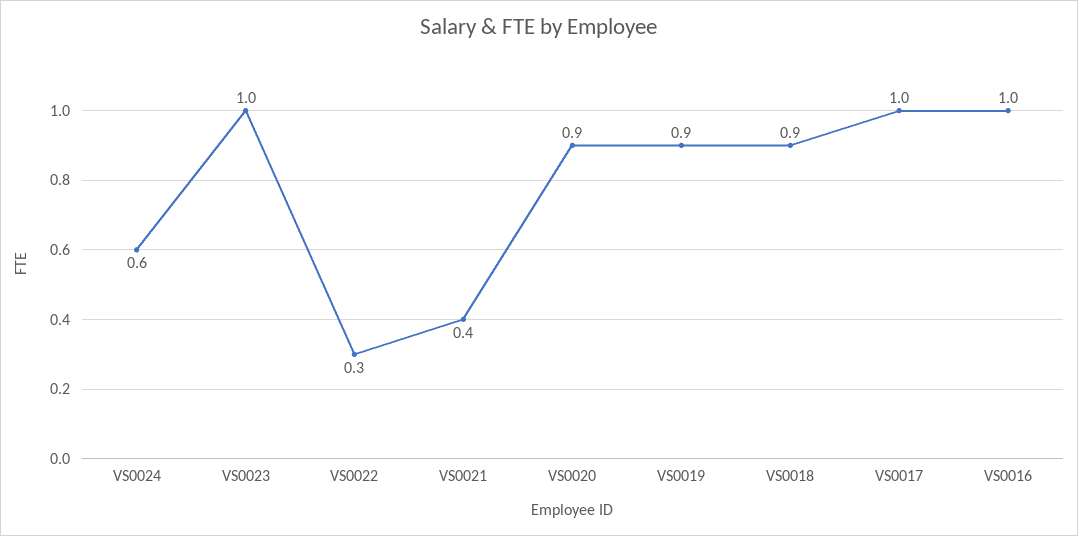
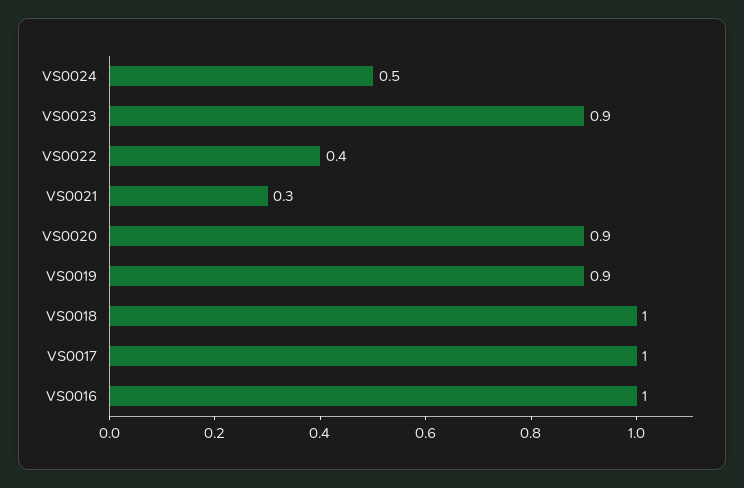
  {
-   "VS0024": 0.6,
+   "VS0024": 0.5,
-   "VS0023": 1,
+   "VS0023": 0.9,
-   "VS0022": 0.3,
+   "VS0022": 0.4,
-   "VS0021": 0.4,
+   "VS0021": 0.3,
    "VS0020": 0.9,
    "VS0019": 0.9,
-   "VS0018": 0.9,
+   "VS0018": 1,
    "VS0017": 1,
    "VS0016": 1
  }

